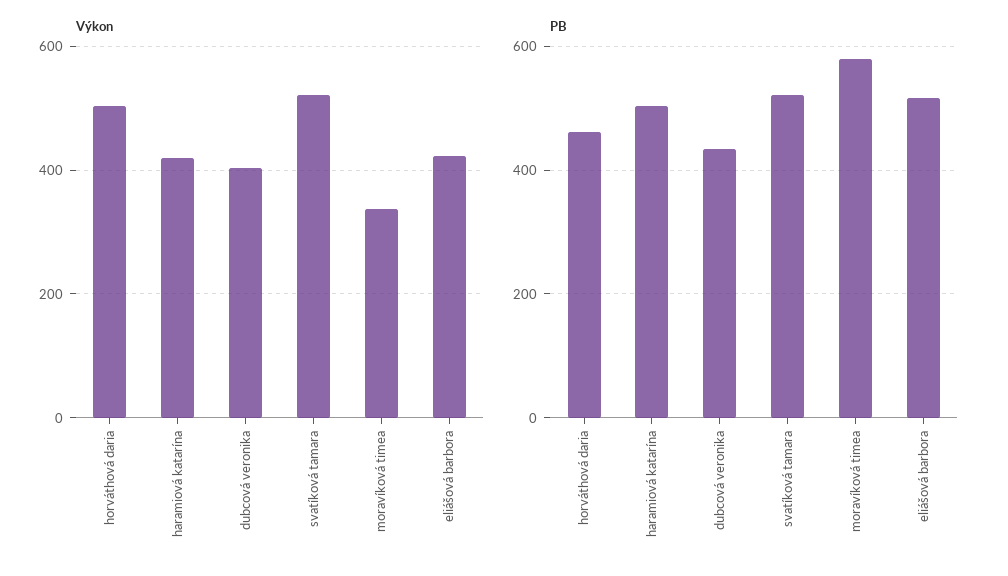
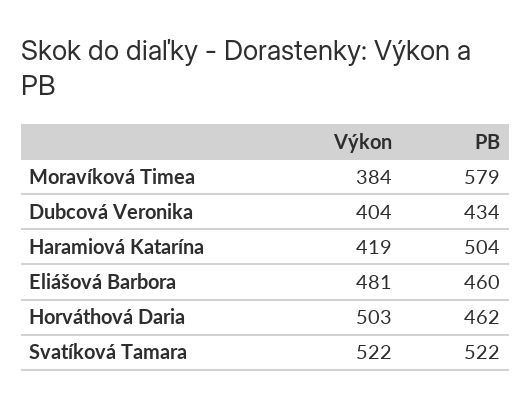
  {
    "Výkon": {
      "horváthová daria": 503,
      "haramiová katarína": 419,
      "dubcová veronika": 404,
      "svatíková tamara": 522,
-     "moravíková timea": 340,
+     "moravíková timea": 384,
-     "eliášová barbora": 420
+     "eliášová barbora": 481
    },
    "PB": {
      "horváthová daria": 462,
      "haramiová katarína": 504,
      "dubcová veronika": 434,
      "svatíková tamara": 522,
      "moravíková timea": 579,
-     "eliášová barbora": 520
+     "eliášová barbora": 460
    }
  }

